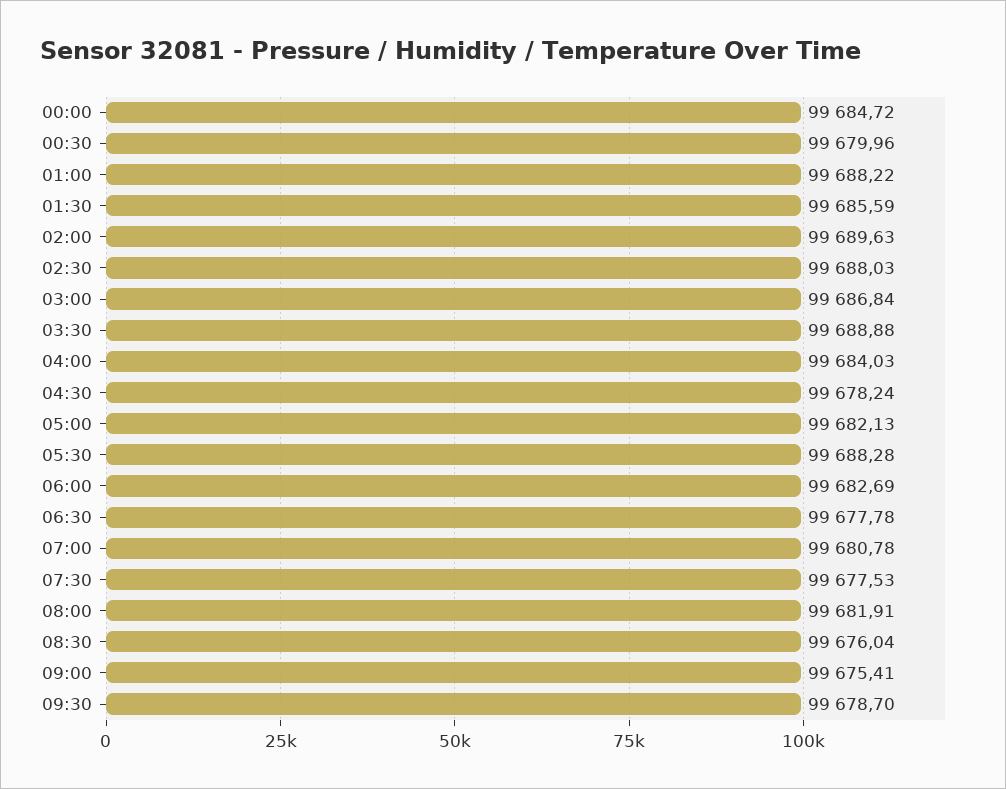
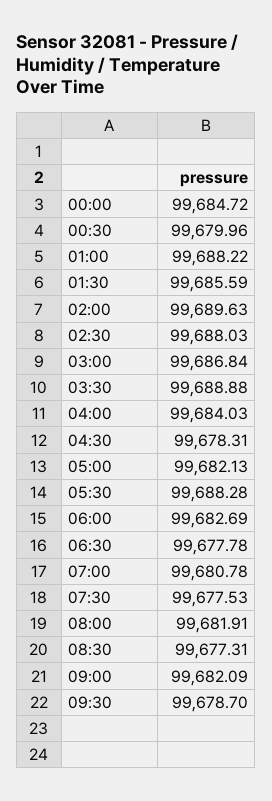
  {
    "00:00": 99684.72,
    "00:30": 99679.96,
    "01:00": 99688.22,
    "01:30": 99685.59,
    "02:00": 99689.63,
    "02:30": 99688.03,
    "03:00": 99686.84,
    "03:30": 99688.88,
    "04:00": 99684.03,
-   "04:30": 99678.24,
+   "04:30": 99678.31,
    "05:00": 99682.13,
    "05:30": 99688.28,
    "06:00": 99682.69,
    "06:30": 99677.78,
    "07:00": 99680.78,
    "07:30": 99677.53,
    "08:00": 99681.91,
-   "08:30": 99676.04,
+   "08:30": 99677.31,
-   "09:00": 99675.41,
+   "09:00": 99682.09,
    "09:30": 99678.7
  }

